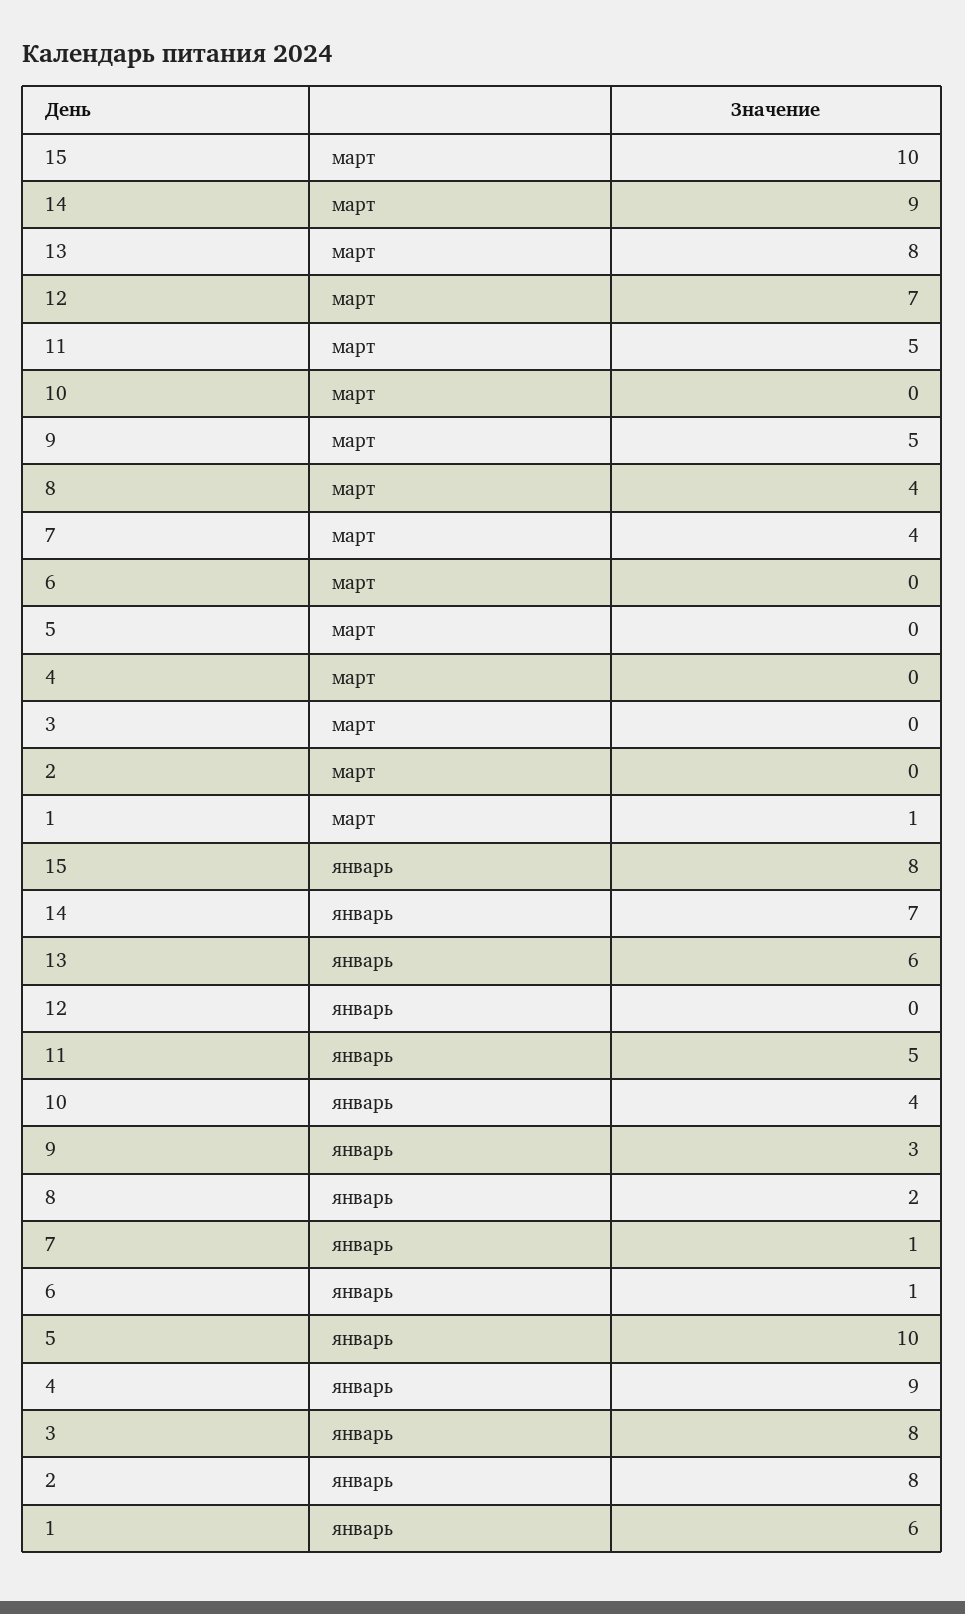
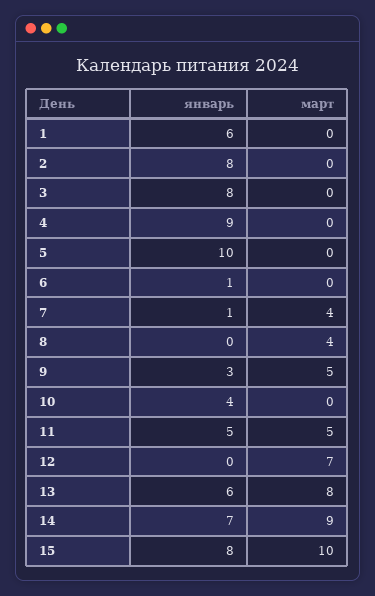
  {
    "15": {
      "март": 10,
      "январь": 8
    },
    "14": {
      "март": 9,
      "январь": 7
    },
    "13": {
      "март": 8,
      "январь": 6
    },
    "12": {
      "март": 7,
      "январь": 0
    },
    "11": {
      "март": 5,
      "январь": 5
    },
    "10": {
      "март": 0,
      "январь": 4
    },
    "9": {
      "март": 5,
      "январь": 3
    },
    "8": {
      "март": 4,
-     "январь": 2
+     "январь": 0
    },
    "7": {
      "март": 4,
      "январь": 1
    },
    "6": {
      "март": 0,
      "январь": 1
    },
    "5": {
      "март": 0,
      "январь": 10
    },
    "4": {
      "март": 0,
      "январь": 9
    },
    "3": {
      "март": 0,
      "январь": 8
    },
    "2": {
      "март": 0,
      "январь": 8
    },
    "1": {
-     "март": 1,
+     "март": 0,
      "январь": 6
    }
  }

